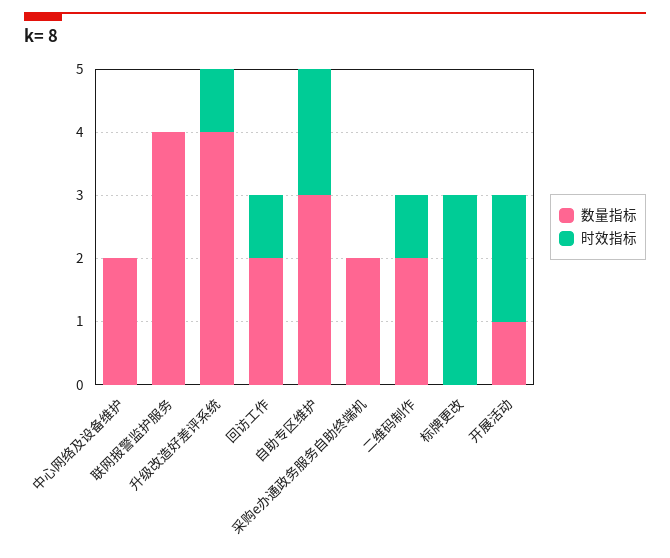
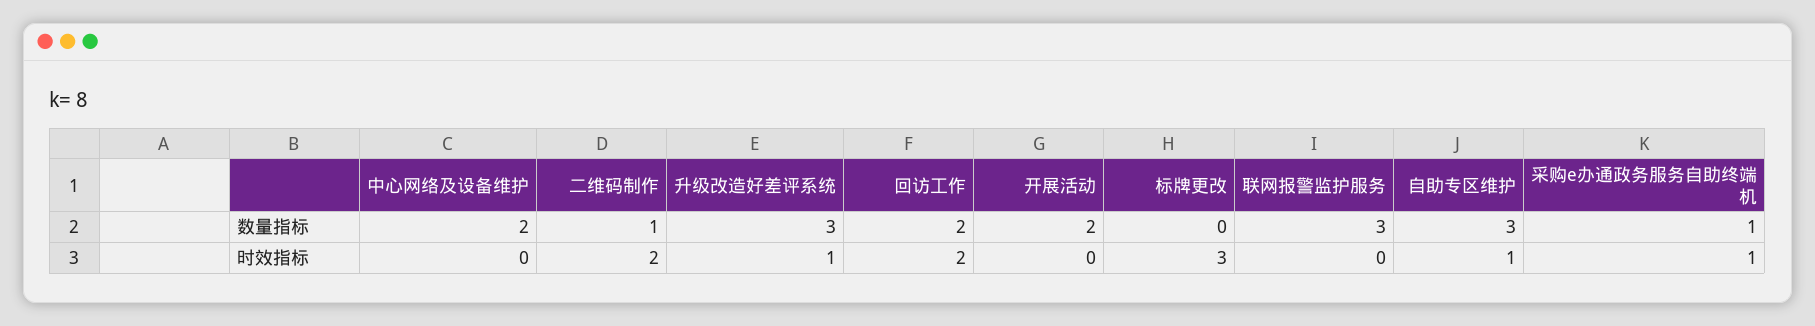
  {
    "数量指标": {
      "中心网络及设备维护": 2,
-     "联网报警监护服务": 4,
+     "联网报警监护服务": 3,
-     "升级改造好差评系统": 4,
+     "升级改造好差评系统": 3,
      "回访工作": 2,
      "自助专区维护": 3,
-     "采购e办通政务服务自助终端机": 2,
+     "采购e办通政务服务自助终端机": 1,
-     "二维码制作": 2,
+     "二维码制作": 1,
      "标牌更改": 0,
-     "开展活动": 1
+     "开展活动": 2
    },
    "时效指标": {
      "中心网络及设备维护": 0,
      "联网报警监护服务": 0,
      "升级改造好差评系统": 1,
-     "回访工作": 1,
+     "回访工作": 2,
-     "自助专区维护": 2,
+     "自助专区维护": 1,
-     "采购e办通政务服务自助终端机": 0,
+     "采购e办通政务服务自助终端机": 1,
-     "二维码制作": 1,
+     "二维码制作": 2,
      "标牌更改": 3,
-     "开展活动": 2
+     "开展活动": 0
    }
  }

